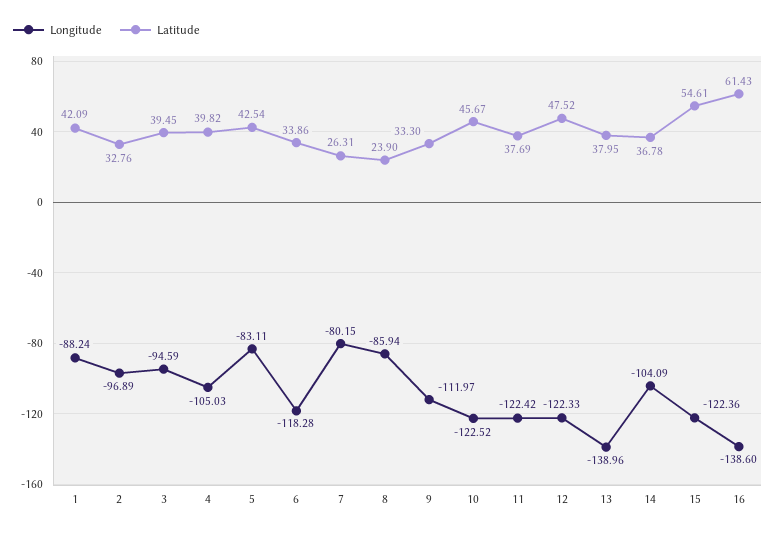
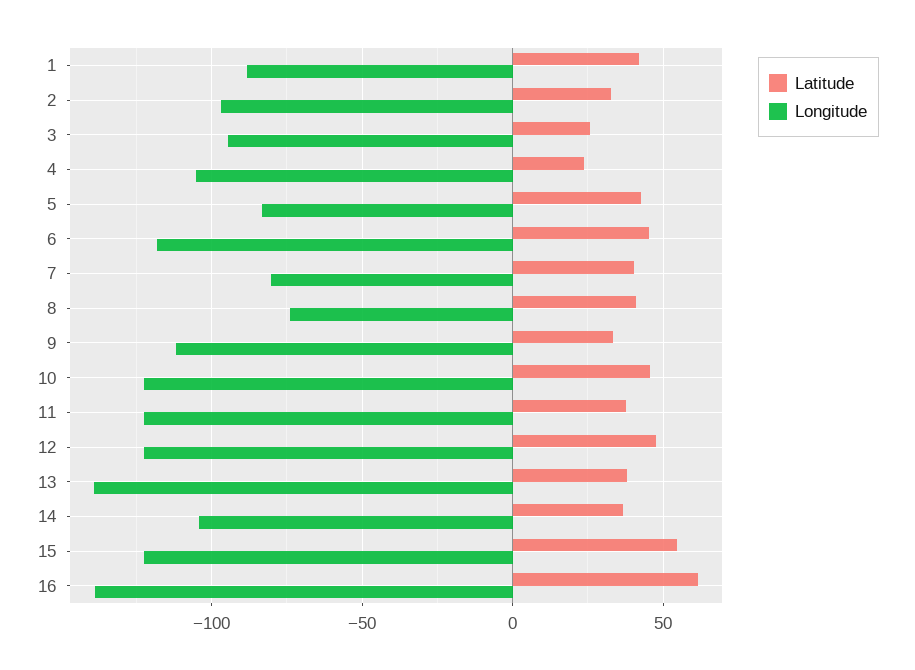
  {
    "Longitude": {
      "1": -88.24,
      "2": -96.89,
      "3": -94.59,
      "4": -105.03,
      "5": -83.11,
      "6": -118.28,
      "7": -80.15,
-     "8": -85.94,
+     "8": -75,
      "9": -111.97,
      "10": -122.52,
      "11": -122.42,
      "12": -122.33,
      "13": -138.96,
      "14": -104.09,
      "15": -122.36,
      "16": -138.6
    },
    "Latitude": {
      "1": 42.09,
      "2": 32.76,
-     "3": 39.45,
+     "3": 25,
-     "4": 39.82,
+     "4": 25,
      "5": 42.54,
-     "6": 33.86,
+     "6": 45,
-     "7": 26.31,
+     "7": 40,
-     "8": 23.9,
+     "8": 40,
      "9": 33.3,
      "10": 45.67,
      "11": 37.69,
      "12": 47.52,
      "13": 37.95,
      "14": 36.78,
      "15": 54.61,
      "16": 61.43
    }
  }

